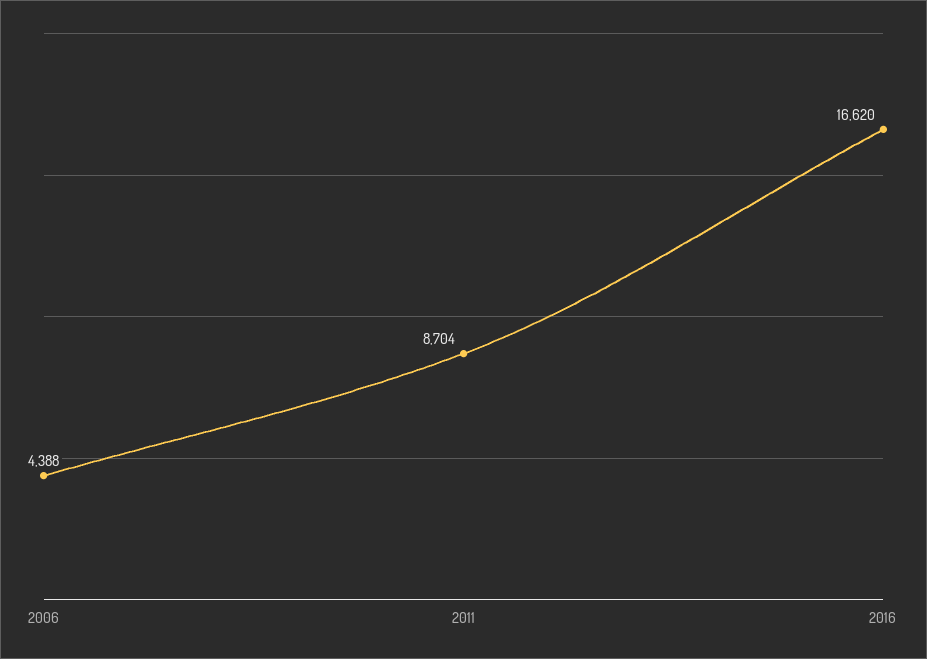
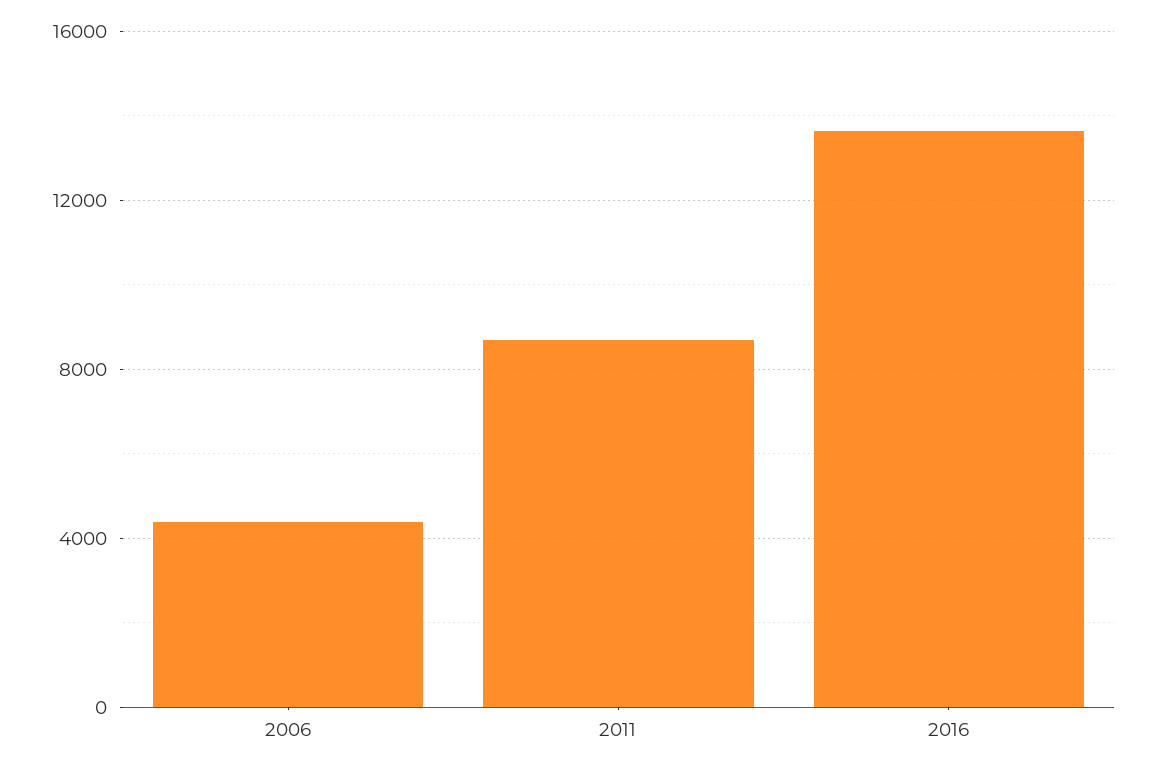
  {
    "2006": 4388,
    "2011": 8704,
-   "2016": 16620
+   "2016": 13500
  }

